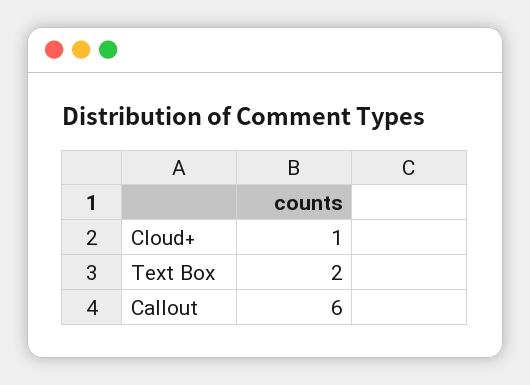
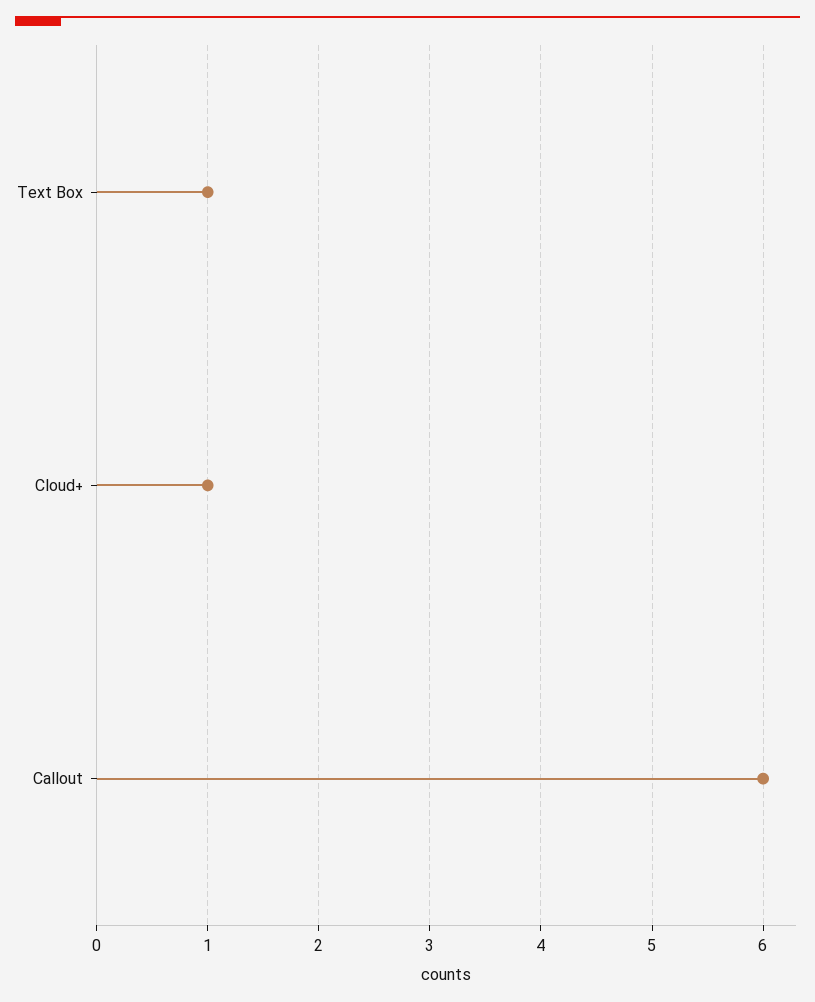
  {
    "Cloud+": 1,
-   "Text Box": 2,
+   "Text Box": 1,
    "Callout": 6
  }

